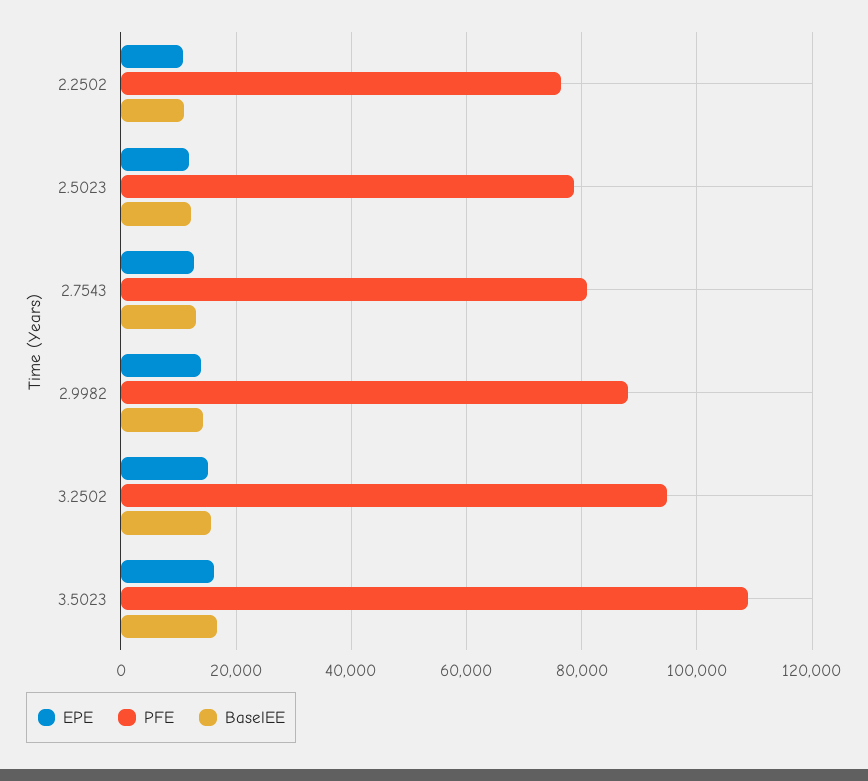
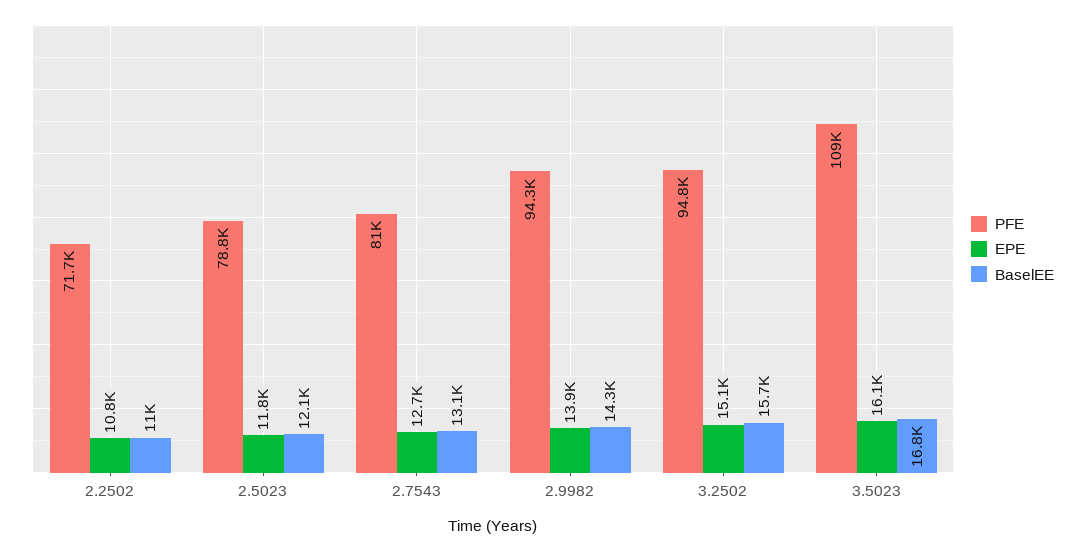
  {
    "EPE": {
      "2.2502": 10800,
      "2.5023": 11800,
      "2.7543": 12700,
      "2.9982": 13900,
      "3.2502": 15100,
      "3.5023": 16100
    },
    "PFE": {
-     "2.2502": 76000,
+     "2.2502": 71700,
      "2.5023": 78800,
      "2.7543": 81000,
-     "2.9982": 88000,
+     "2.9982": 94300,
      "3.2502": 94800,
      "3.5023": 109000
    },
    "BaselEE": {
      "2.2502": 11000,
      "2.5023": 12100,
      "2.7543": 13100,
      "2.9982": 14300,
      "3.2502": 15700,
      "3.5023": 16800
    }
  }

